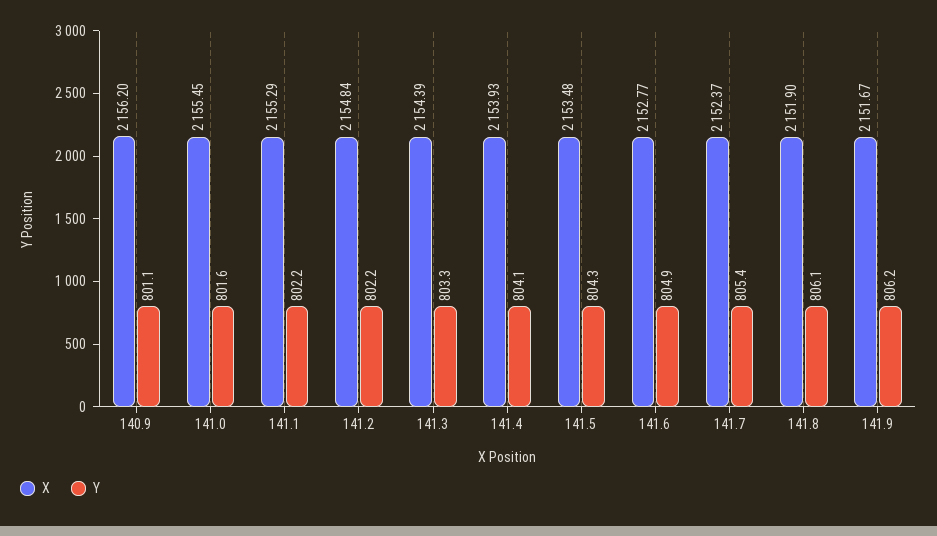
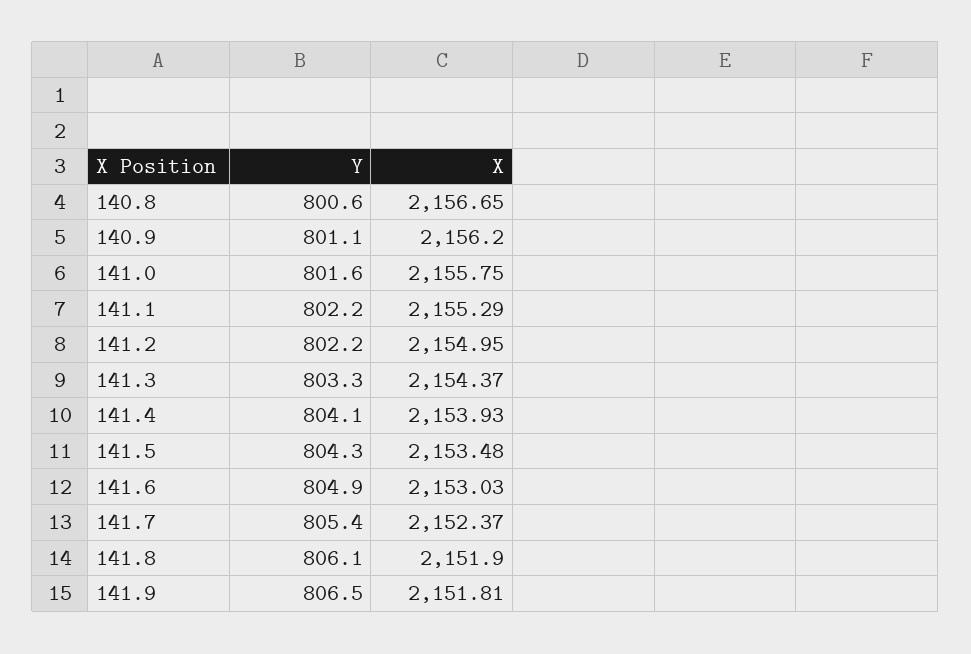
  {
    "X": {
      "140.9": 2156.2,
-     "141.0": 2155.45,
+     "141.0": 2155.75,
      "141.1": 2155.29,
-     "141.2": 2154.84,
+     "141.2": 2154.95,
-     "141.3": 2154.39,
+     "141.3": 2154.37,
      "141.4": 2153.93,
      "141.5": 2153.48,
-     "141.6": 2152.77,
+     "141.6": 2153.03,
      "141.7": 2152.37,
      "141.8": 2151.9,
-     "141.9": 2151.67
+     "141.9": 2151.81,
+     "140.8": 2156.65
    },
    "Y": {
      "140.9": 801.1,
      "141.0": 801.6,
      "141.1": 802.2,
      "141.2": 802.2,
      "141.3": 803.3,
      "141.4": 804.1,
      "141.5": 804.3,
      "141.6": 804.9,
      "141.7": 805.4,
      "141.8": 806.1,
-     "141.9": 806.2
+     "141.9": 806.5,
+     "140.8": 800.6
    }
  }

